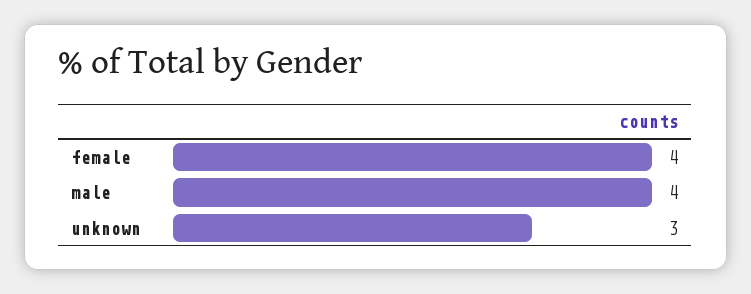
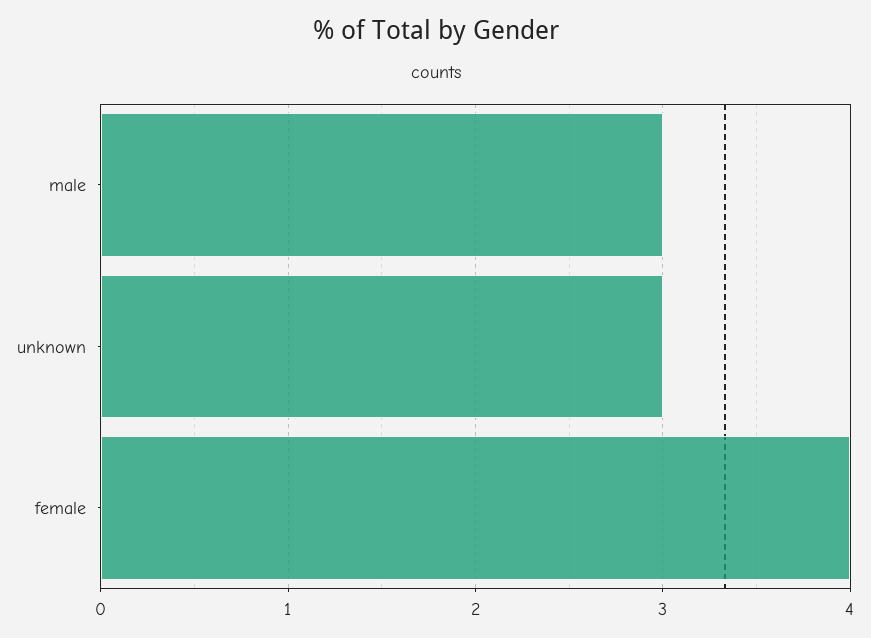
  {
    "female": 4,
-   "male": 4,
+   "male": 3,
    "unknown": 3
  }

